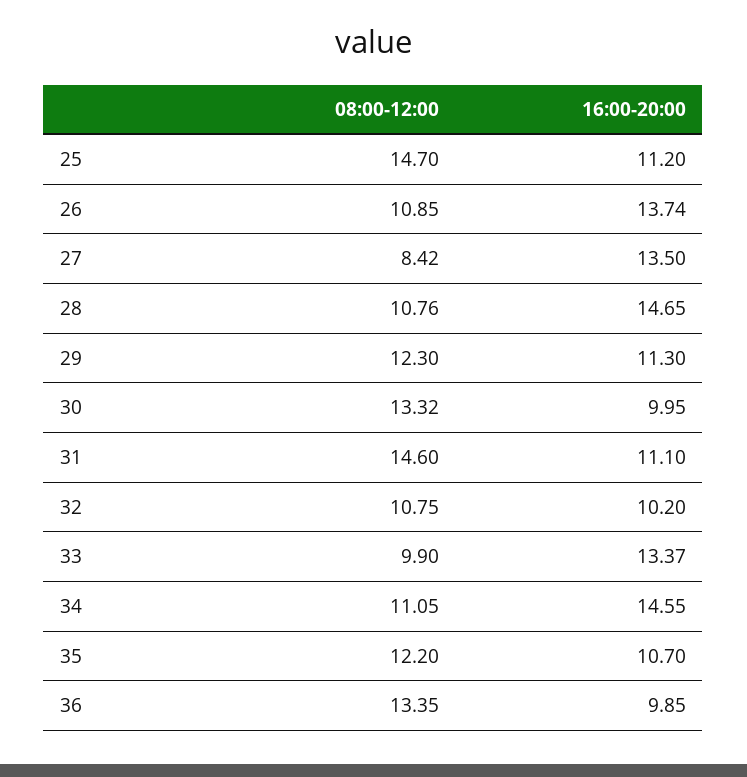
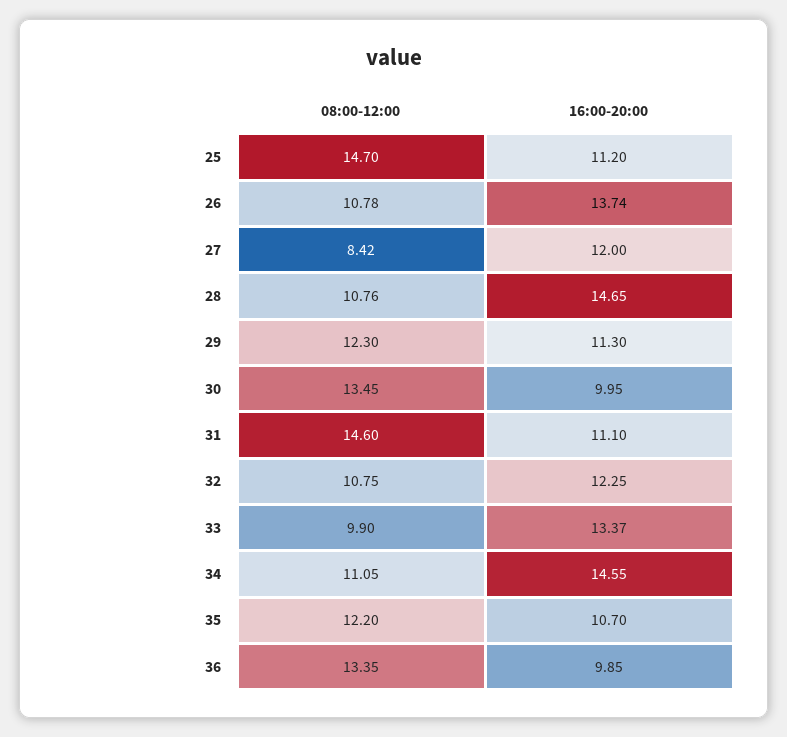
  {
    "08:00-12:00": {
      "25": 14.7,
-     "26": 10.85,
+     "26": 10.78,
      "27": 8.42,
      "28": 10.76,
      "29": 12.3,
-     "30": 13.32,
+     "30": 13.45,
      "31": 14.6,
      "32": 10.75,
      "33": 9.9,
      "34": 11.05,
      "35": 12.2,
      "36": 13.35
    },
    "16:00-20:00": {
      "25": 11.2,
      "26": 13.74,
-     "27": 13.5,
+     "27": 12,
      "28": 14.65,
      "29": 11.3,
      "30": 9.95,
      "31": 11.1,
-     "32": 10.2,
+     "32": 12.25,
      "33": 13.37,
      "34": 14.55,
      "35": 10.7,
      "36": 9.85
    }
  }

